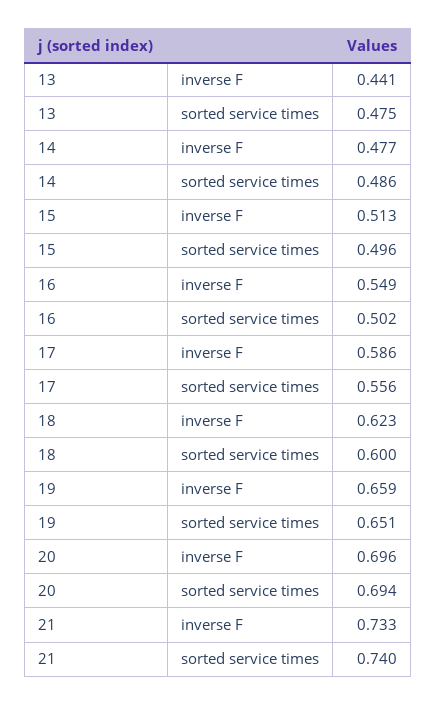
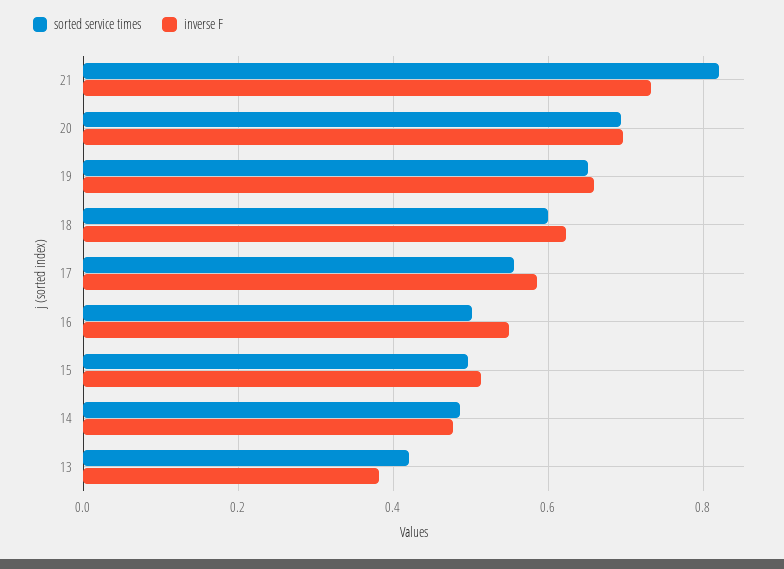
  {
    "inverse F": {
-     "13": 0.441,
+     "13": 0.38,
      "14": 0.477,
      "15": 0.513,
      "16": 0.549,
      "17": 0.586,
      "18": 0.623,
      "19": 0.659,
      "20": 0.696,
      "21": 0.733
    },
    "sorted service times": {
-     "13": 0.475,
+     "13": 0.42,
      "14": 0.486,
      "15": 0.496,
      "16": 0.502,
      "17": 0.556,
      "18": 0.6,
      "19": 0.651,
      "20": 0.694,
-     "21": 0.74
+     "21": 0.82
    }
  }

